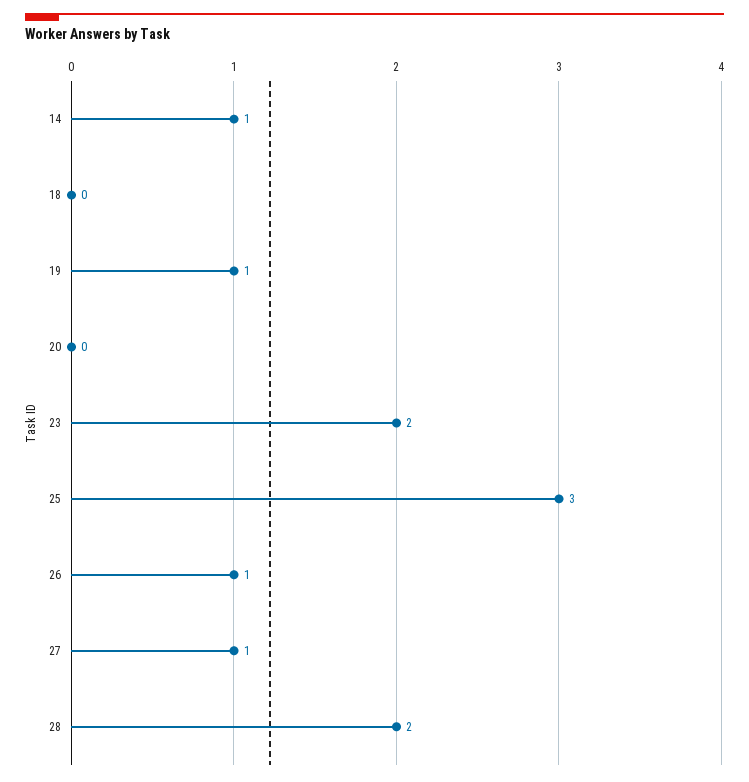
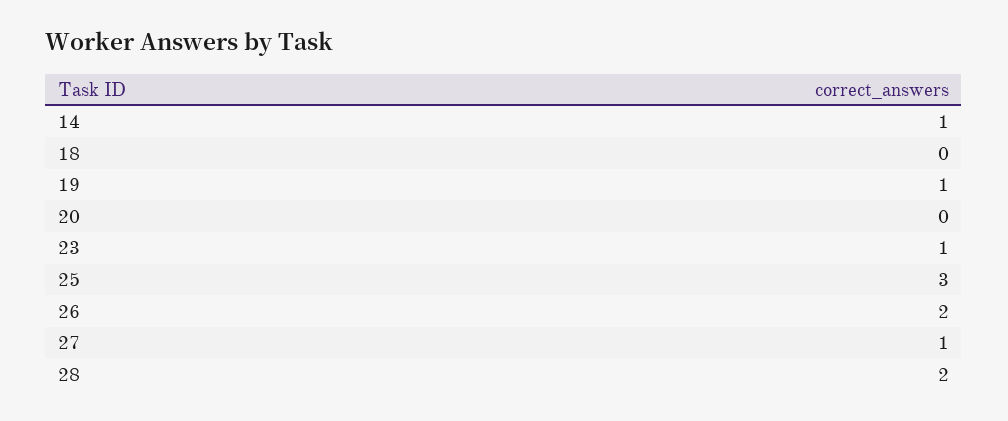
  {
    "14": 1,
    "18": 0,
    "19": 1,
    "20": 0,
-   "23": 2,
+   "23": 1,
    "25": 3,
-   "26": 1,
+   "26": 2,
    "27": 1,
    "28": 2
  }

